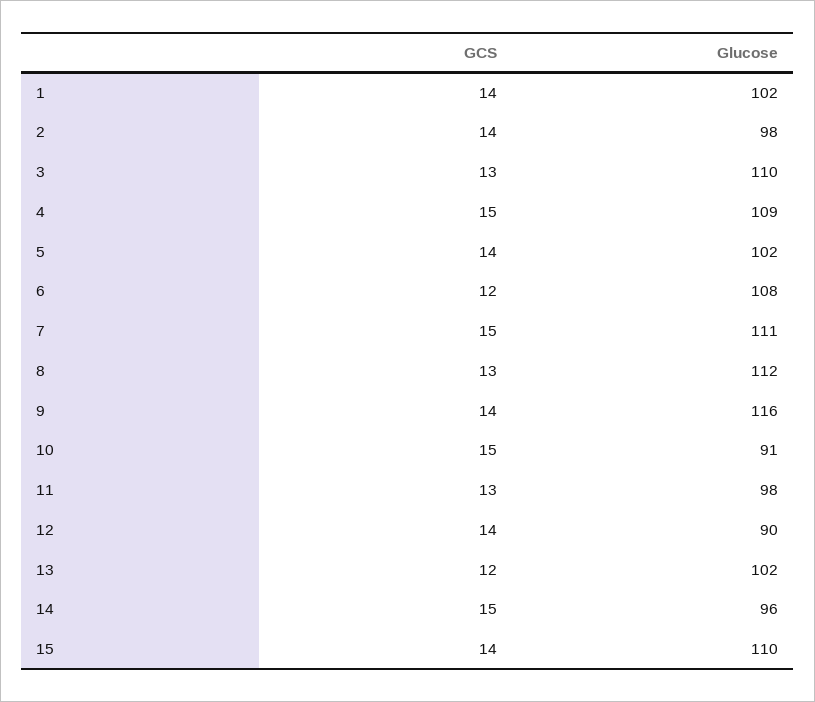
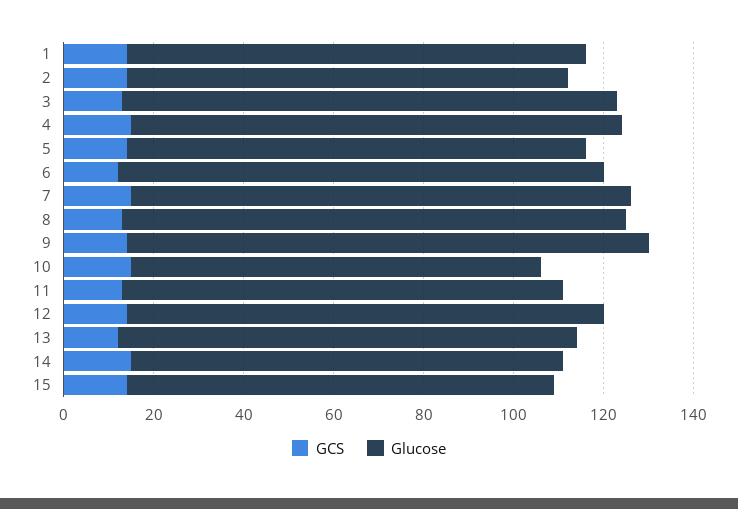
  {
    "GCS": {
      "1": 14,
      "2": 14,
      "3": 13,
      "4": 15,
      "5": 14,
      "6": 12,
      "7": 15,
      "8": 13,
      "9": 14,
      "10": 15,
      "11": 13,
      "12": 14,
      "13": 12,
      "14": 15,
      "15": 14
    },
    "Glucose": {
      "1": 102,
      "2": 98,
      "3": 110,
      "4": 109,
      "5": 102,
      "6": 108,
      "7": 111,
      "8": 112,
      "9": 116,
      "10": 91,
      "11": 98,
-     "12": 90,
+     "12": 105,
      "13": 102,
      "14": 96,
-     "15": 110
+     "15": 95
    }
  }

